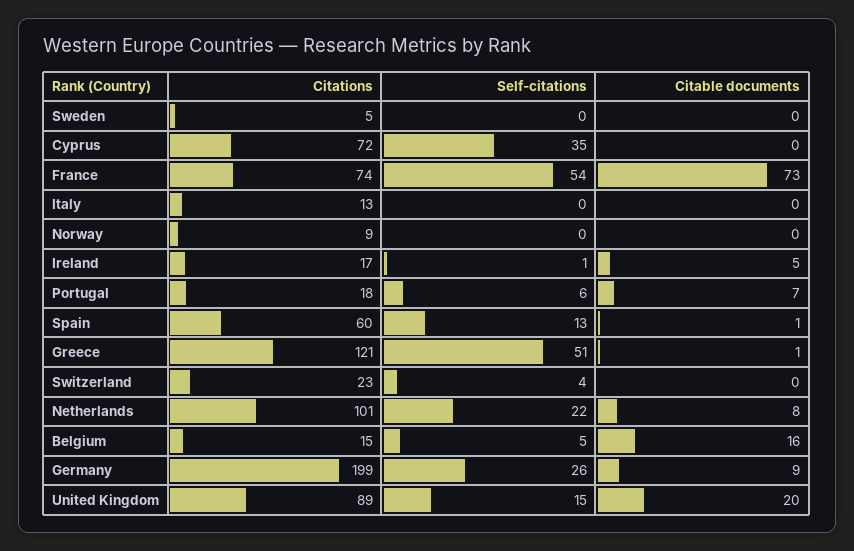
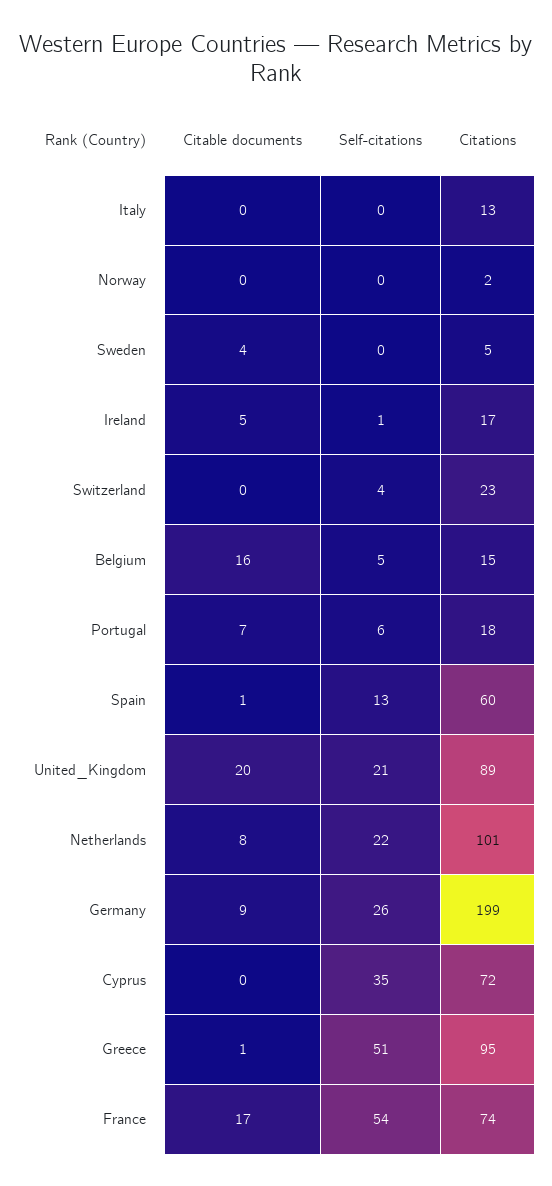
  {
    "Citations": {
      "Sweden": 5,
      "Cyprus": 72,
      "France": 74,
      "Italy": 13,
-     "Norway": 9,
+     "Norway": 2,
      "Ireland": 17,
      "Portugal": 18,
      "Spain": 60,
-     "Greece": 121,
+     "Greece": 95,
      "Switzerland": 23,
      "Netherlands": 101,
      "Belgium": 15,
      "Germany": 199,
      "United Kingdom": 89
    },
    "Self-citations": {
      "Sweden": 0,
      "Cyprus": 35,
      "France": 54,
      "Italy": 0,
      "Norway": 0,
      "Ireland": 1,
      "Portugal": 6,
      "Spain": 13,
      "Greece": 51,
      "Switzerland": 4,
      "Netherlands": 22,
      "Belgium": 5,
      "Germany": 26,
-     "United Kingdom": 15
+     "United Kingdom": 21
    },
    "Citable documents": {
-     "Sweden": 0,
+     "Sweden": 4,
      "Cyprus": 0,
-     "France": 73,
+     "France": 17,
      "Italy": 0,
      "Norway": 0,
      "Ireland": 5,
      "Portugal": 7,
      "Spain": 1,
      "Greece": 1,
      "Switzerland": 0,
      "Netherlands": 8,
      "Belgium": 16,
      "Germany": 9,
      "United Kingdom": 20
    }
  }

